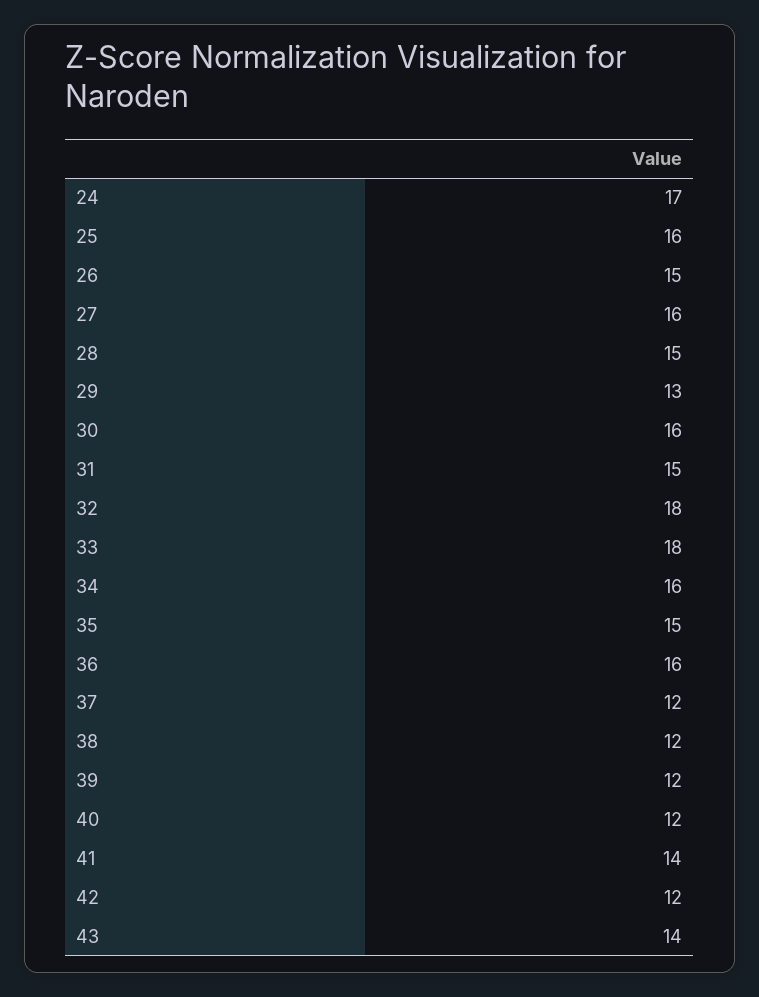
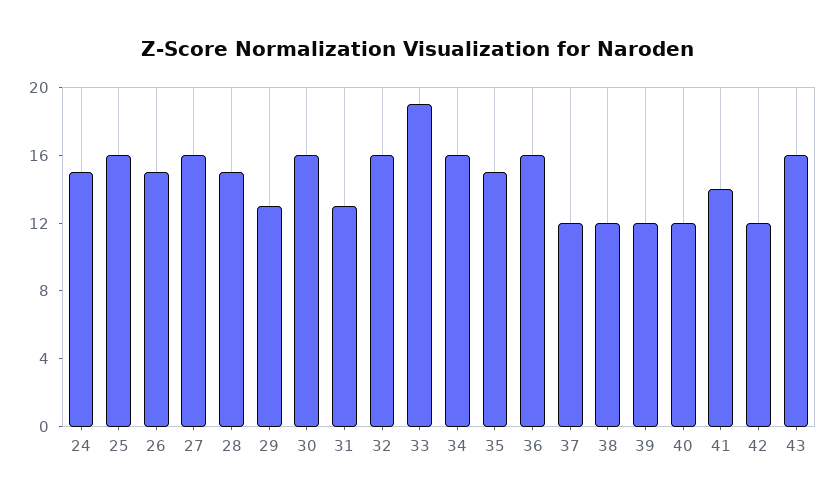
  {
-   "24": 17,
+   "24": 15,
    "25": 16,
    "26": 15,
    "27": 16,
    "28": 15,
    "29": 13,
    "30": 16,
-   "31": 15,
+   "31": 13,
-   "32": 18,
+   "32": 16,
-   "33": 18,
+   "33": 19,
    "34": 16,
    "35": 15,
    "36": 16,
    "37": 12,
    "38": 12,
    "39": 12,
    "40": 12,
    "41": 14,
    "42": 12,
-   "43": 14
+   "43": 16
  }

